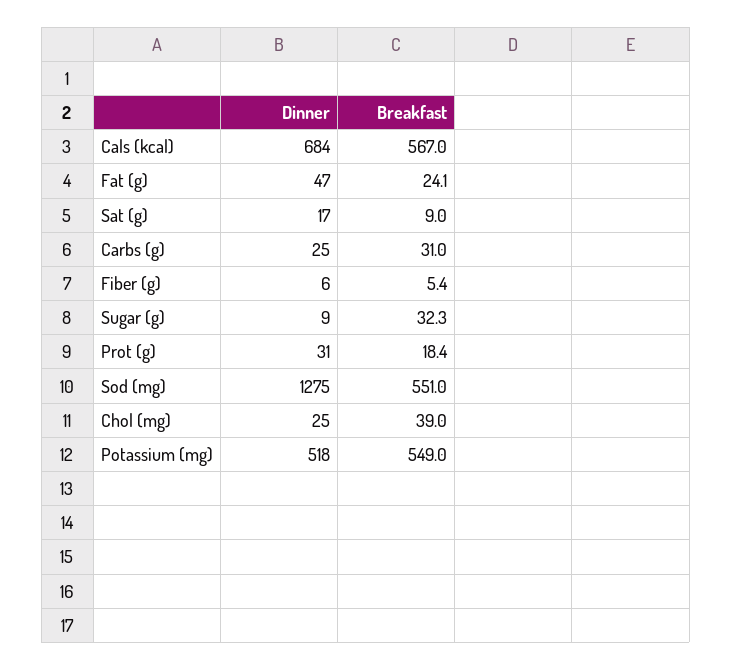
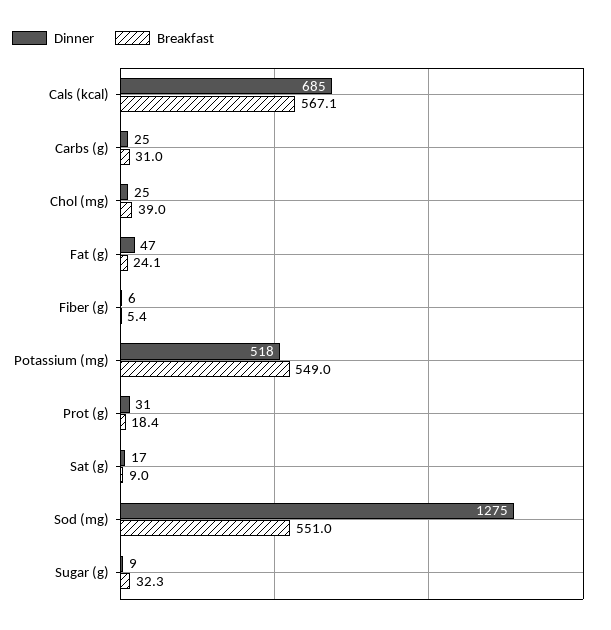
  {
    "Dinner": {
-     "Cals (kcal)": 684,
+     "Cals (kcal)": 685,
      "Fat (g)": 47,
      "Sat (g)": 17,
      "Carbs (g)": 25,
      "Fiber (g)": 6,
      "Sugar (g)": 9,
      "Prot (g)": 31,
      "Sod (mg)": 1275,
      "Chol (mg)": 25,
      "Potassium (mg)": 518
    },
    "Breakfast": {
-     "Cals (kcal)": 567,
+     "Cals (kcal)": 567.1,
      "Fat (g)": 24.1,
      "Sat (g)": 9,
      "Carbs (g)": 31,
      "Fiber (g)": 5.4,
      "Sugar (g)": 32.3,
      "Prot (g)": 18.4,
      "Sod (mg)": 551,
      "Chol (mg)": 39,
      "Potassium (mg)": 549
    }
  }

